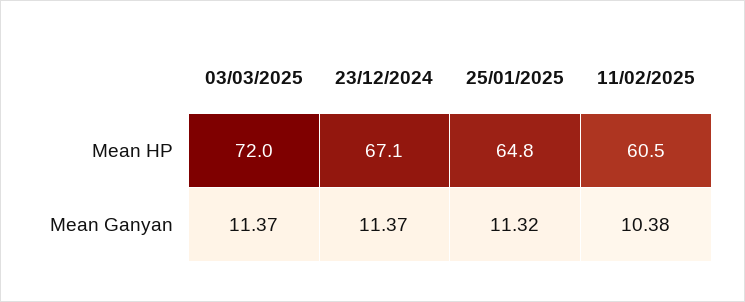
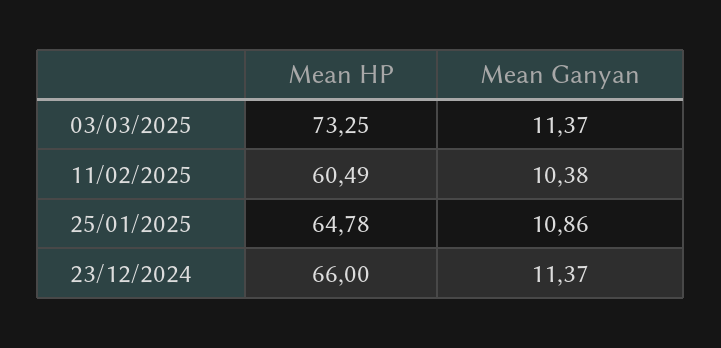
  {
    "03/03/2025": {
-     "Mean HP": 72,
+     "Mean HP": 73.25,
      "Mean Ganyan": 11.37
    },
    "23/12/2024": {
-     "Mean HP": 67.1,
+     "Mean HP": 66,
      "Mean Ganyan": 11.37
    },
    "25/01/2025": {
      "Mean HP": 64.78,
-     "Mean Ganyan": 11.32
+     "Mean Ganyan": 10.86
    },
    "11/02/2025": {
      "Mean HP": 60.49,
      "Mean Ganyan": 10.38
    }
  }

